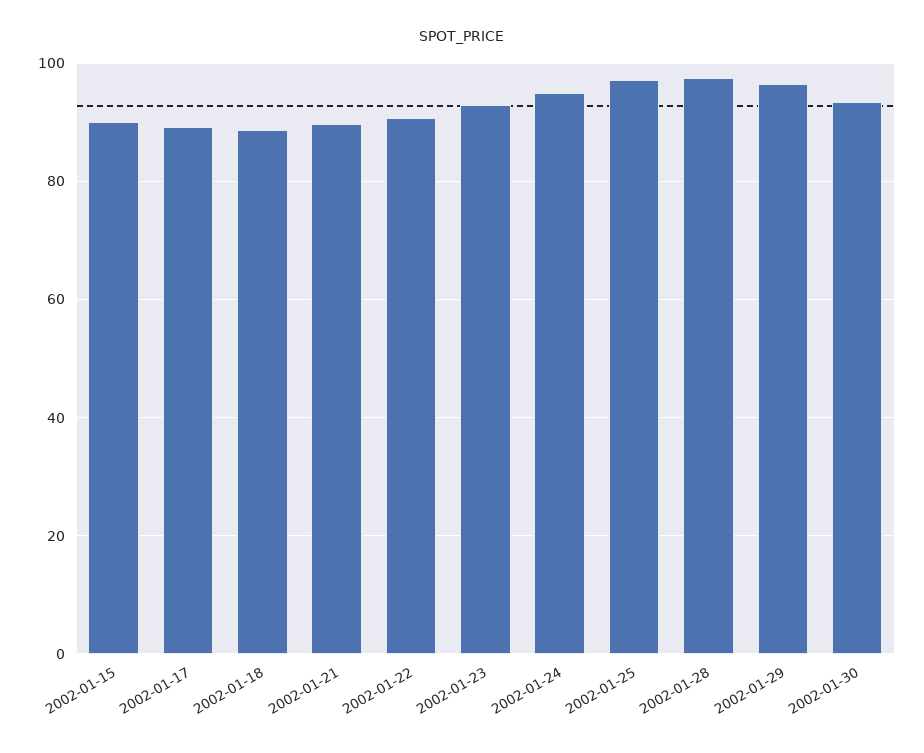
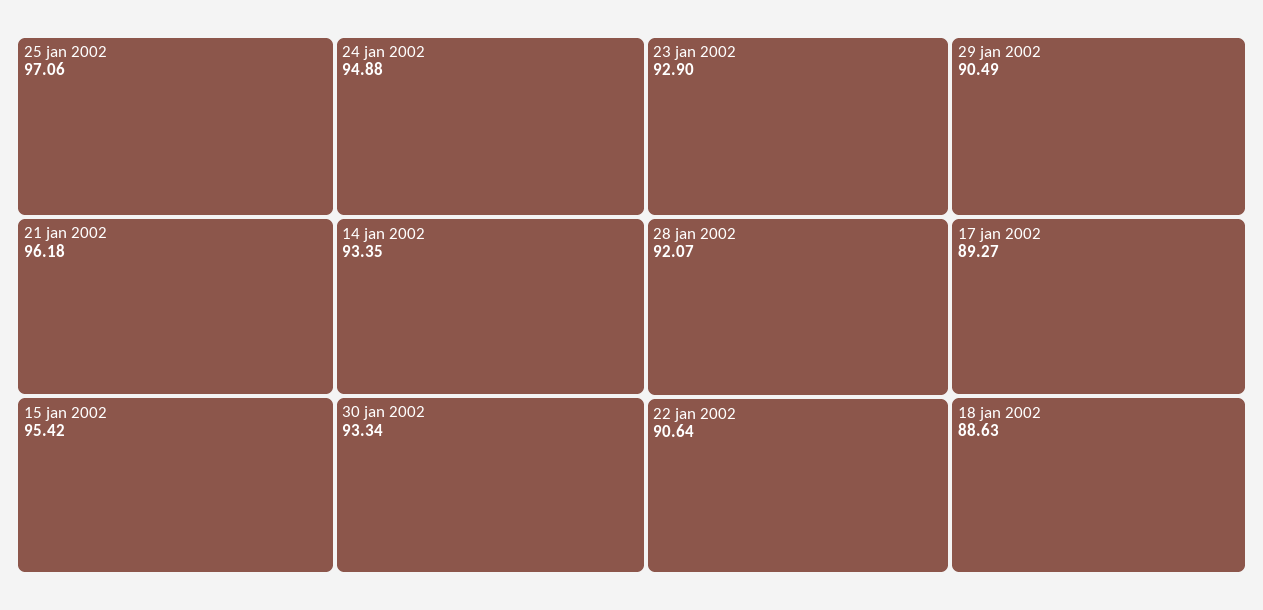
  {
-   "2002-01-15": 90,
+   "2002-01-15": 95.42,
    "2002-01-17": 89.27,
    "2002-01-18": 88.63,
-   "2002-01-21": 90,
+   "2002-01-21": 96.18,
    "2002-01-22": 90.64,
    "2002-01-23": 92.9,
    "2002-01-24": 94.88,
    "2002-01-25": 97.06,
-   "2002-01-28": 98,
+   "2002-01-28": 92.07,
-   "2002-01-29": 96,
+   "2002-01-29": 90.49,
-   "2002-01-30": 93.34
+   "2002-01-30": 93.34,
+   "14 jan 2002": 93.35
  }

